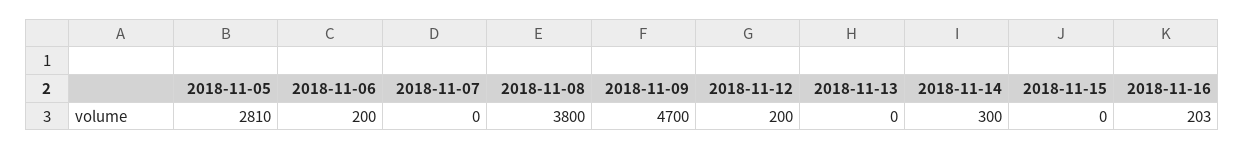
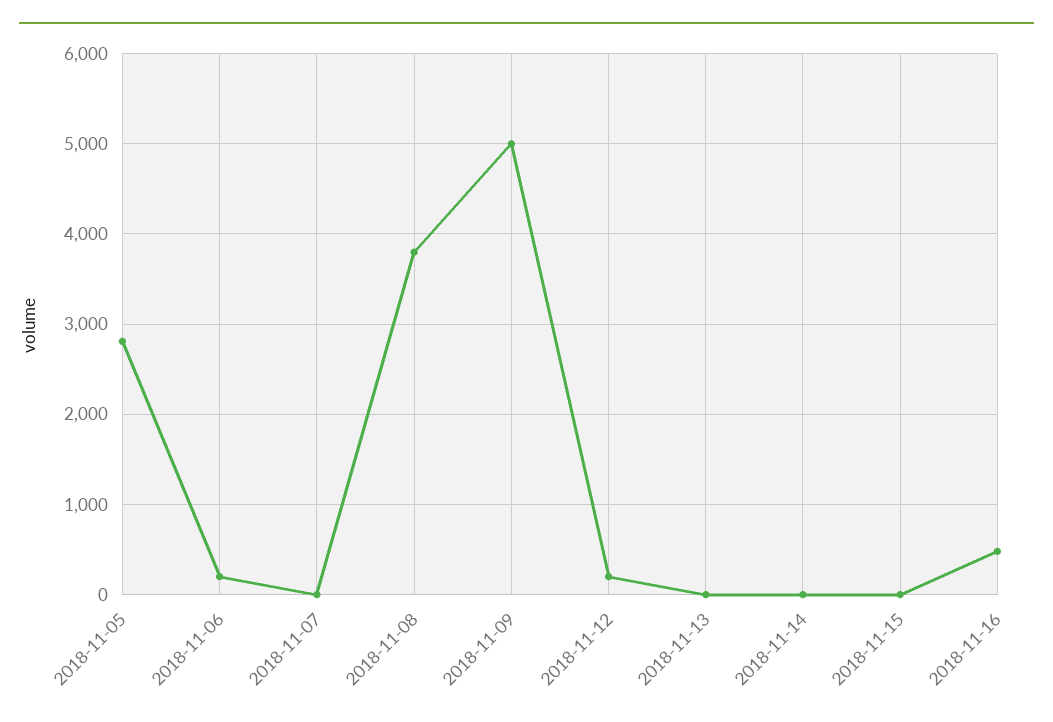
  {
    "2018-11-05": 2810,
    "2018-11-06": 200,
    "2018-11-07": 0,
    "2018-11-08": 3800,
-   "2018-11-09": 4700,
+   "2018-11-09": 5000,
    "2018-11-12": 200,
    "2018-11-13": 0,
-   "2018-11-14": 300,
+   "2018-11-14": 0,
    "2018-11-15": 0,
-   "2018-11-16": 203
+   "2018-11-16": 500
  }

